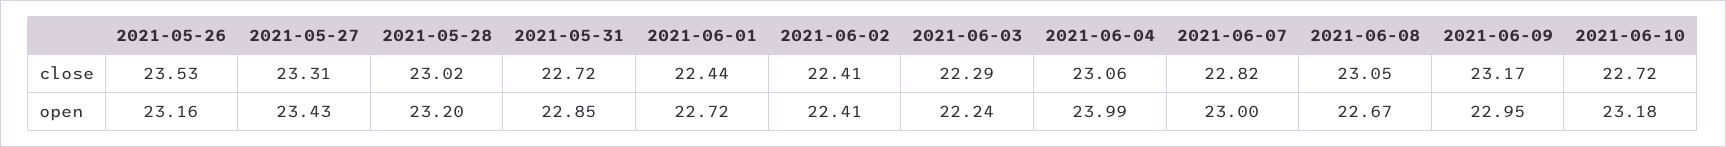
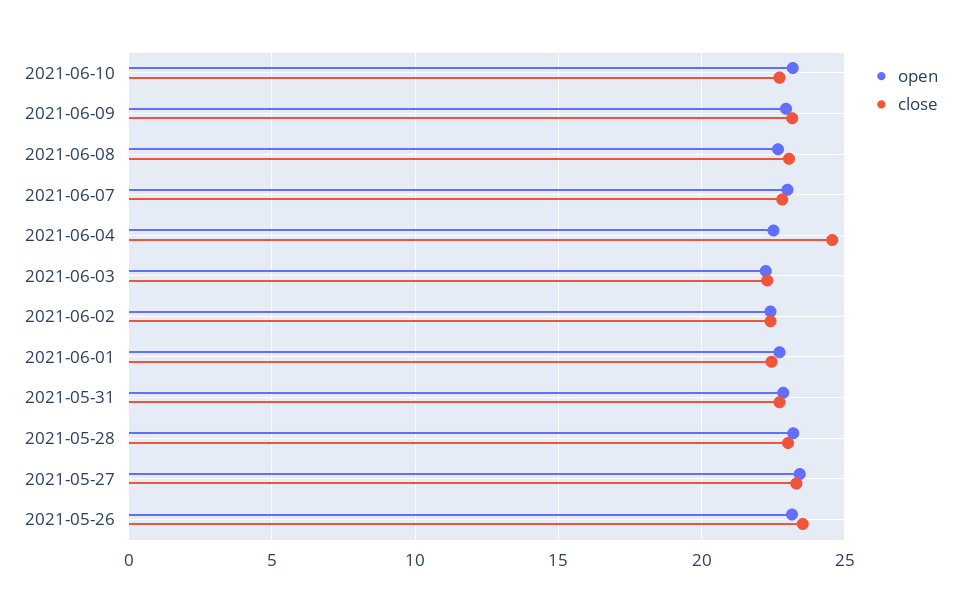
  {
    "close": {
      "2021-05-26": 23.53,
      "2021-05-27": 23.31,
      "2021-05-28": 23.02,
      "2021-05-31": 22.72,
      "2021-06-01": 22.44,
      "2021-06-02": 22.41,
      "2021-06-03": 22.29,
-     "2021-06-04": 23.06,
+     "2021-06-04": 24.5,
      "2021-06-07": 22.82,
      "2021-06-08": 23.05,
      "2021-06-09": 23.17,
      "2021-06-10": 22.72
    },
    "open": {
      "2021-05-26": 23.16,
      "2021-05-27": 23.43,
      "2021-05-28": 23.2,
      "2021-05-31": 22.85,
      "2021-06-01": 22.72,
      "2021-06-02": 22.41,
      "2021-06-03": 22.24,
-     "2021-06-04": 23.99,
+     "2021-06-04": 22.5,
      "2021-06-07": 23,
      "2021-06-08": 22.67,
      "2021-06-09": 22.95,
      "2021-06-10": 23.18
    }
  }

